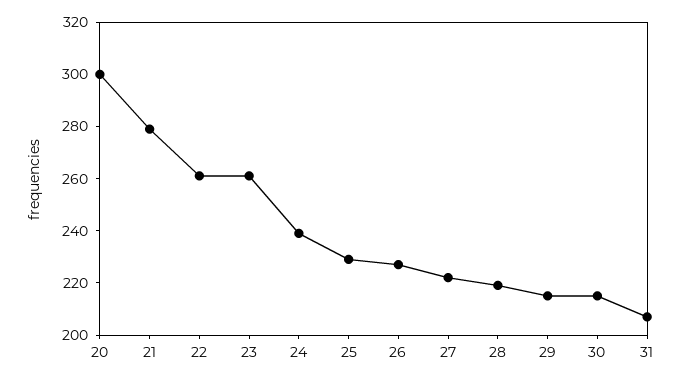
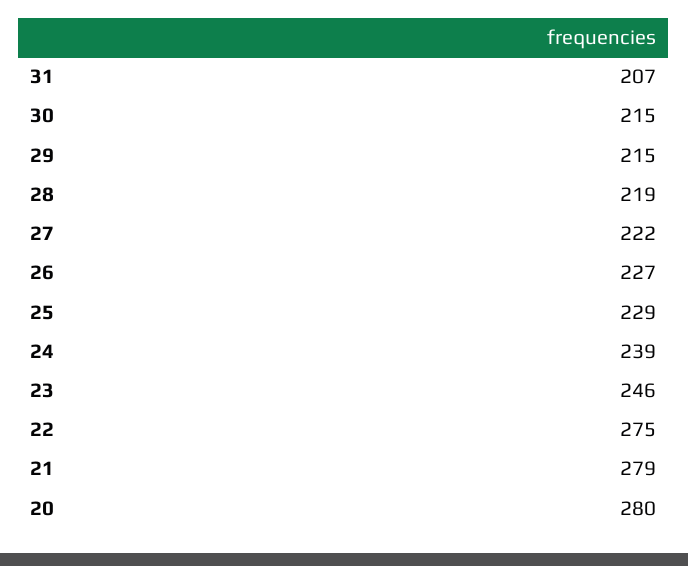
  {
-   "20": 300,
+   "20": 280,
    "21": 279,
-   "22": 260,
+   "22": 275,
-   "23": 260,
+   "23": 246,
    "24": 239,
    "25": 229,
    "26": 227,
    "27": 222,
    "28": 219,
    "29": 215,
    "30": 215,
    "31": 207
  }

